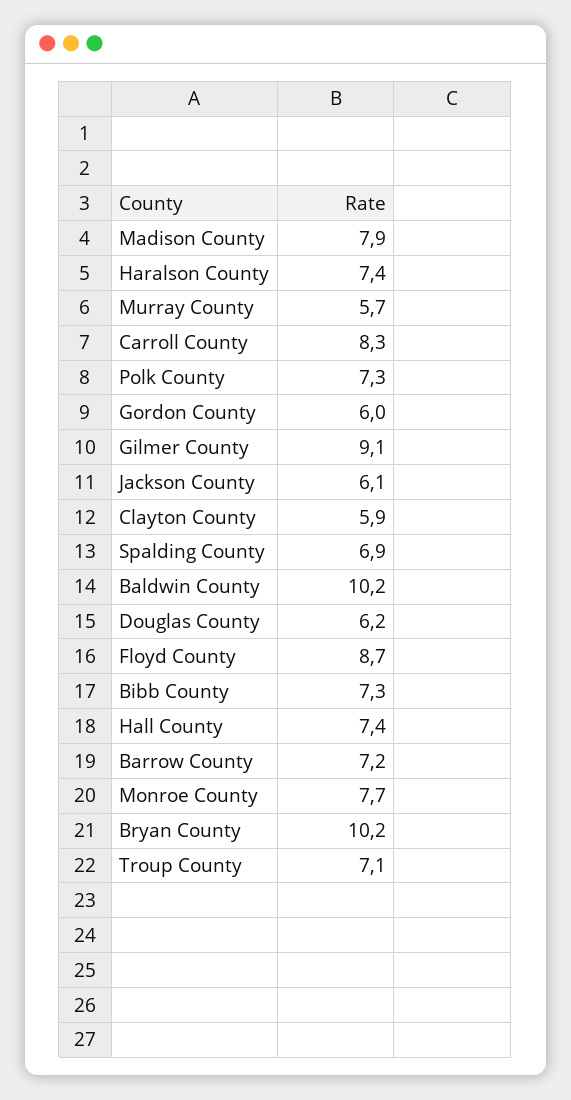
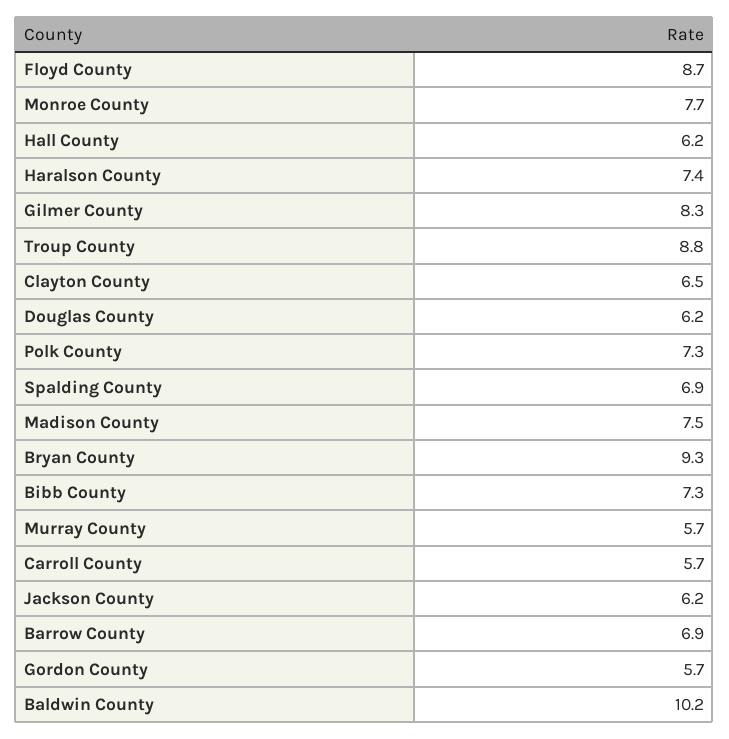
  {
-   "Madison County": 7.9,
+   "Madison County": 7.5,
    "Haralson County": 7.4,
    "Murray County": 5.7,
-   "Carroll County": 8.3,
+   "Carroll County": 5.7,
    "Polk County": 7.3,
-   "Gordon County": 6,
+   "Gordon County": 5.7,
-   "Gilmer County": 9.1,
+   "Gilmer County": 8.3,
-   "Jackson County": 6.1,
+   "Jackson County": 6.2,
-   "Clayton County": 5.9,
+   "Clayton County": 6.5,
    "Spalding County": 6.9,
    "Baldwin County": 10.2,
    "Douglas County": 6.2,
    "Floyd County": 8.7,
    "Bibb County": 7.3,
-   "Hall County": 7.4,
+   "Hall County": 6.2,
-   "Barrow County": 7.2,
+   "Barrow County": 6.9,
    "Monroe County": 7.7,
-   "Bryan County": 10.2,
+   "Bryan County": 9.3,
-   "Troup County": 7.1
+   "Troup County": 8.8
  }

